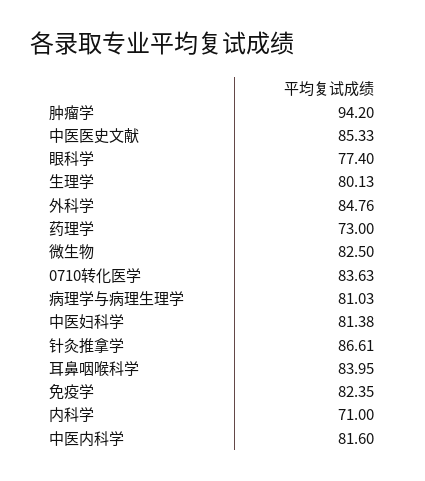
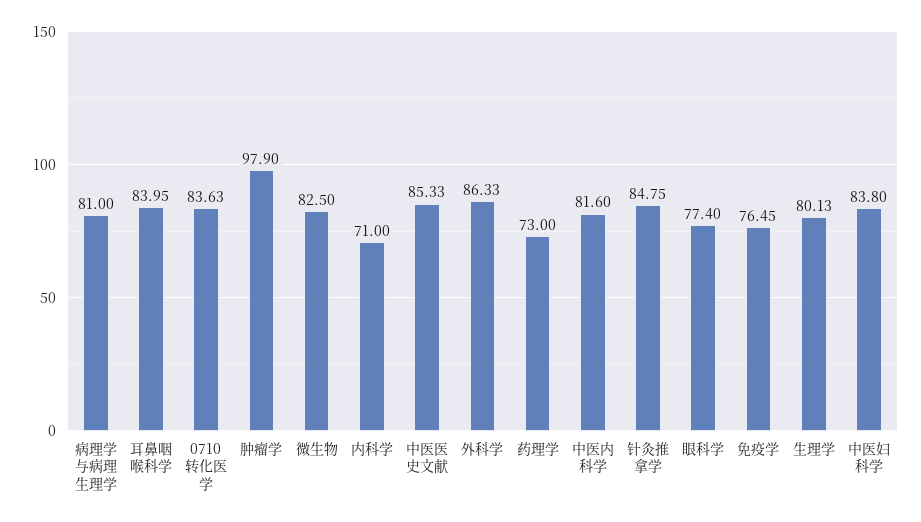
  {
-   "肿瘤学": 94.2,
+   "肿瘤学": 97.9,
    "中医医史文献": 85.33,
    "眼科学": 77.4,
    "生理学": 80.13,
-   "外科学": 84.76,
+   "外科学": 86.33,
    "药理学": 73,
    "微生物": 82.5,
    "0710转化医学": 83.63,
-   "病理学与病理生理学": 81.03,
+   "病理学与病理生理学": 81,
-   "中医妇科学": 81.38,
+   "中医妇科学": 83.8,
-   "针灸推拿学": 86.61,
+   "针灸推拿学": 84.75,
    "耳鼻咽喉科学": 83.95,
-   "免疫学": 82.35,
+   "免疫学": 76.45,
    "内科学": 71,
    "中医内科学": 81.6
  }

